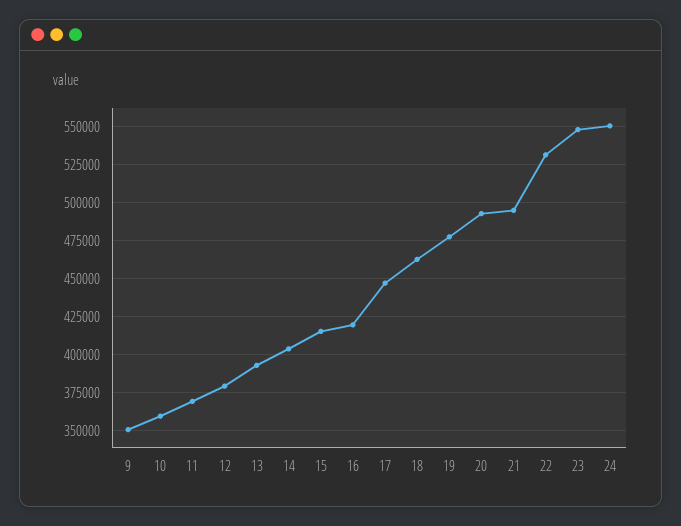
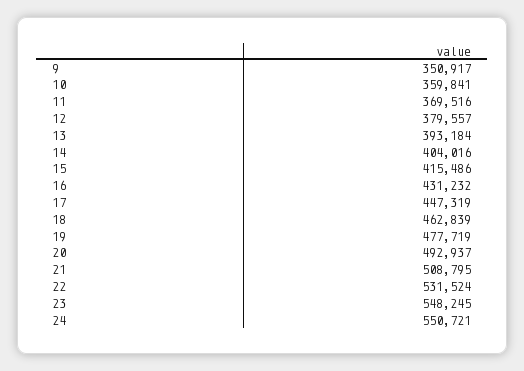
  {
    "9": 350917,
    "10": 359841,
    "11": 369516,
    "12": 379557,
    "13": 393184,
    "14": 404016,
    "15": 415486,
-   "16": 420000,
+   "16": 431232,
    "17": 447319,
    "18": 462839,
    "19": 477719,
    "20": 492937,
-   "21": 495000,
+   "21": 508795,
    "22": 531524,
    "23": 548245,
    "24": 550721
  }

